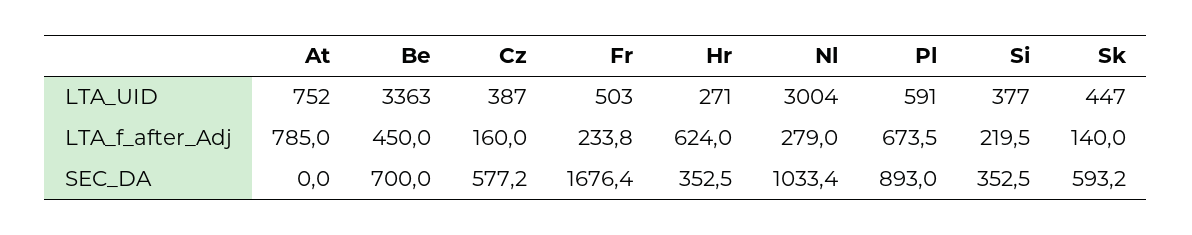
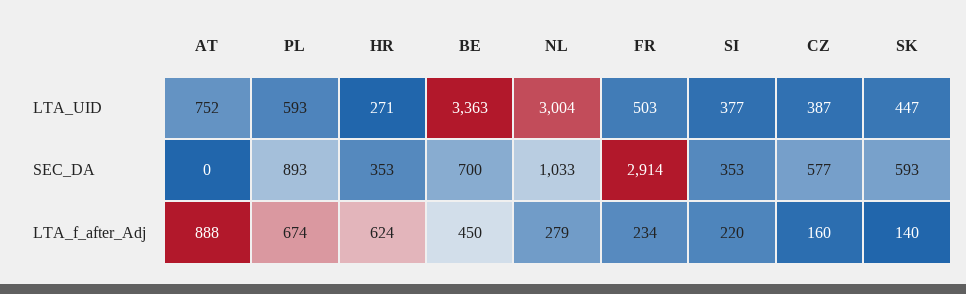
  {
    "At": {
      "LTA_UID": 752,
-     "LTA_f_after_Adj": 785,
+     "LTA_f_after_Adj": 888,
      "SEC_DA": 0
    },
    "Be": {
      "LTA_UID": 3363,
      "LTA_f_after_Adj": 450,
      "SEC_DA": 700
    },
    "Cz": {
      "LTA_UID": 387,
      "LTA_f_after_Adj": 160,
      "SEC_DA": 577.2
    },
    "Fr": {
      "LTA_UID": 503,
      "LTA_f_after_Adj": 233.8,
-     "SEC_DA": 1676.4
+     "SEC_DA": 2914
    },
    "Hr": {
      "LTA_UID": 271,
      "LTA_f_after_Adj": 624,
      "SEC_DA": 352.5
    },
    "Nl": {
      "LTA_UID": 3004,
      "LTA_f_after_Adj": 279,
      "SEC_DA": 1033.4
    },
    "Pl": {
-     "LTA_UID": 591,
+     "LTA_UID": 593,
      "LTA_f_after_Adj": 673.5,
      "SEC_DA": 893
    },
    "Si": {
      "LTA_UID": 377,
      "LTA_f_after_Adj": 219.5,
      "SEC_DA": 352.5
    },
    "Sk": {
      "LTA_UID": 447,
      "LTA_f_after_Adj": 140,
      "SEC_DA": 593.2
    }
  }

